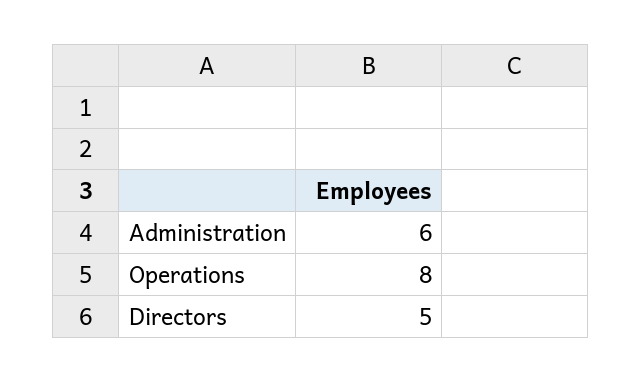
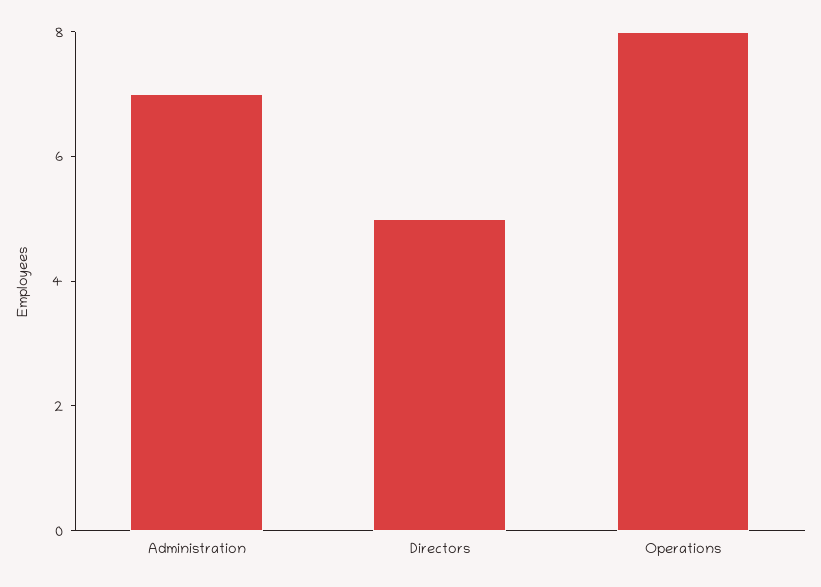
  {
-   "Administration": 6,
+   "Administration": 7,
    "Operations": 8,
    "Directors": 5
  }

